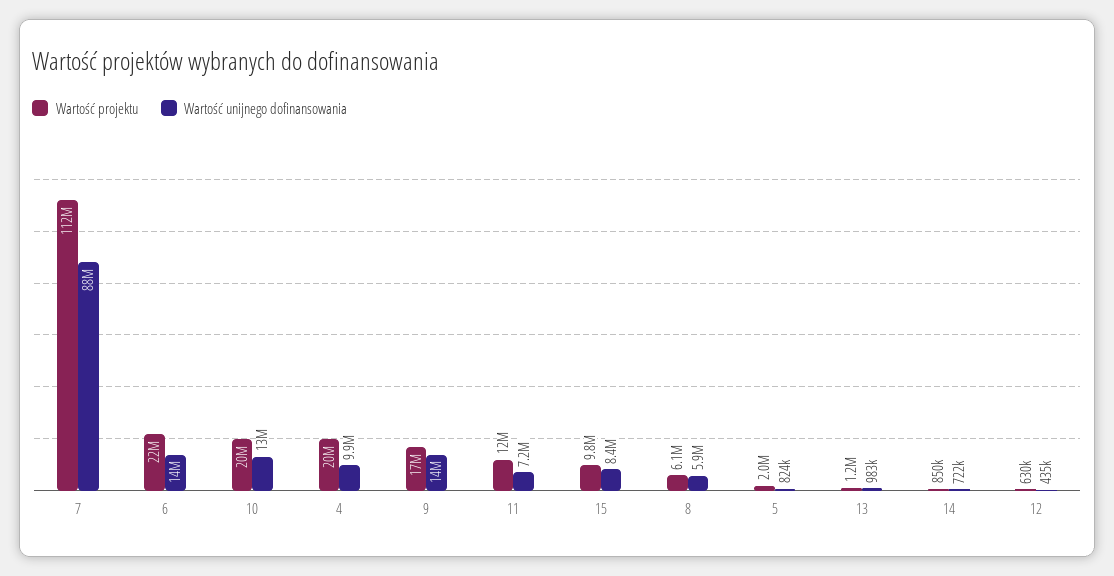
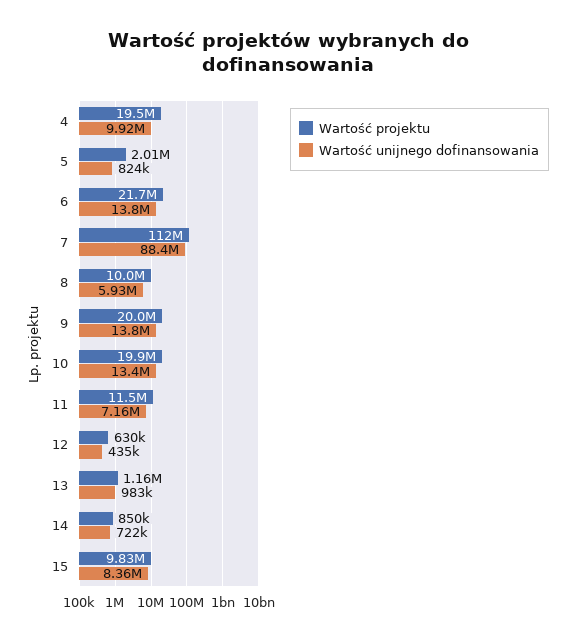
  {
    "Wartość projektu": {
      "7": 112000000,
      "6": 21700000,
      "10": 19900000,
      "4": 19500000,
-     "9": 17000000,
+     "9": 20000000,
      "11": 11500000,
      "15": 9830000,
-     "8": 6100000,
+     "8": 10000000,
      "5": 2010000,
      "13": 1160000,
      "14": 850000,
      "12": 630000
    },
    "Wartość unijnego dofinansowania": {
      "7": 88400000,
      "6": 13800000,
      "10": 13400000,
      "4": 9920000,
      "9": 13800000,
      "11": 7160000,
      "15": 8360000,
      "8": 5930000,
      "5": 824000,
      "13": 983000,
      "14": 722000,
      "12": 435000
    }
  }

